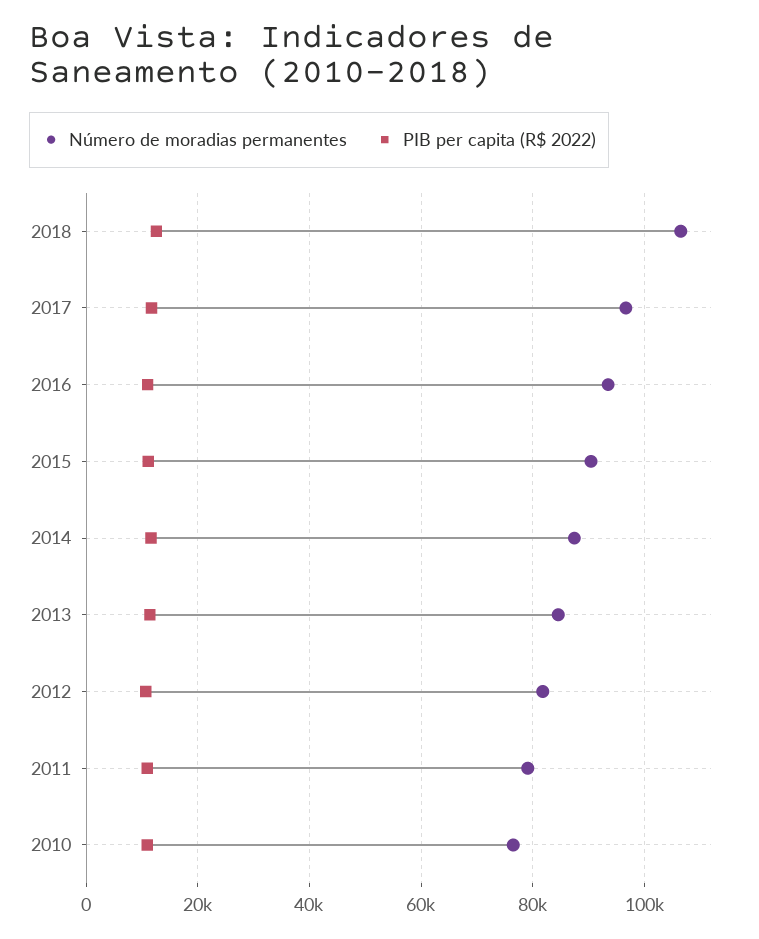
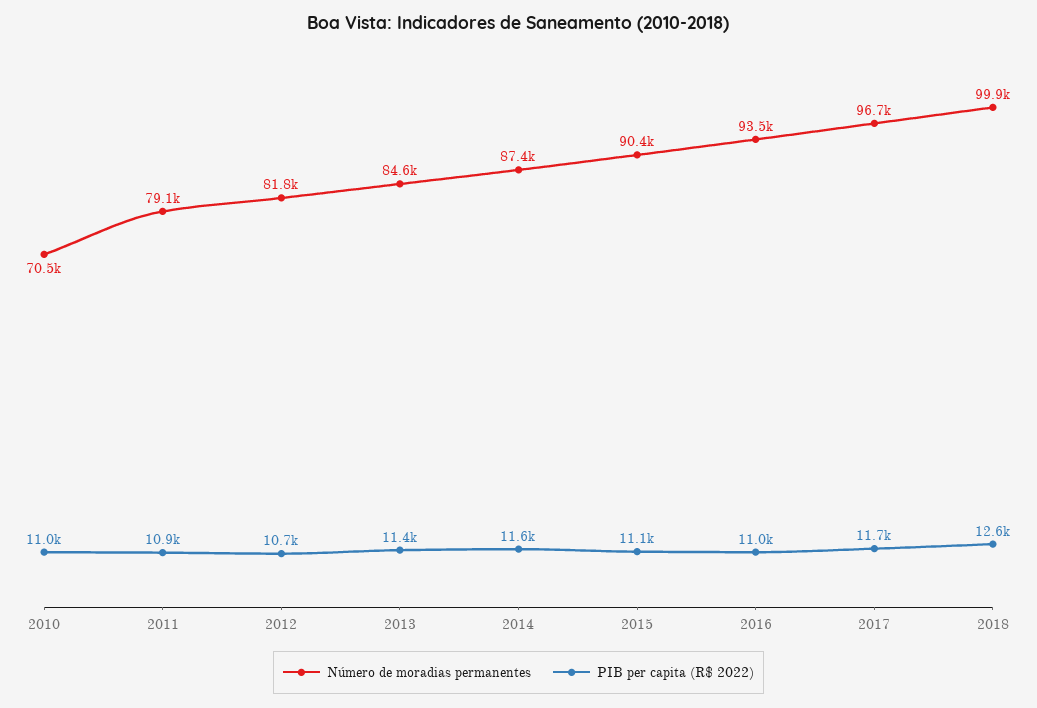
  {
    "Número de moradias permanentes": {
-     "2018": 106000,
+     "2018": 99900,
      "2017": 96700,
      "2016": 93500,
      "2015": 90400,
      "2014": 87400,
      "2013": 84600,
      "2012": 81800,
      "2011": 79100,
-     "2010": 76000
+     "2010": 70500
    },
    "PIB per capita (R$ 2022)": {
      "2018": 12600,
      "2017": 11700,
      "2016": 11000,
      "2015": 11100,
      "2014": 11600,
      "2013": 11400,
      "2012": 10700,
      "2011": 10900,
      "2010": 11000
    }
  }

